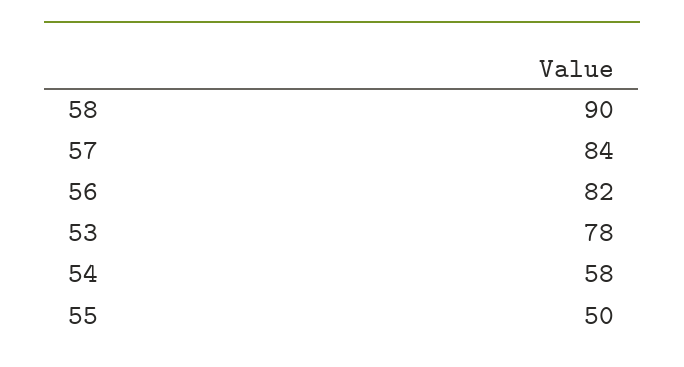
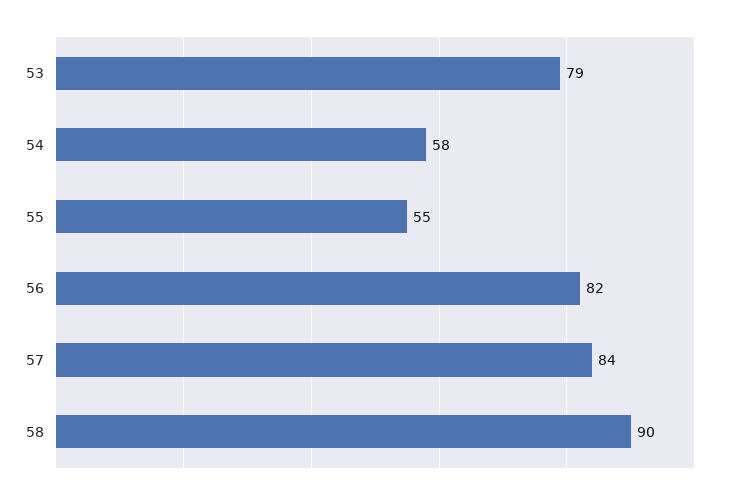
  {
    "58": 90,
    "57": 84,
    "56": 82,
-   "53": 78,
+   "53": 79,
    "54": 58,
-   "55": 50
+   "55": 55
  }

